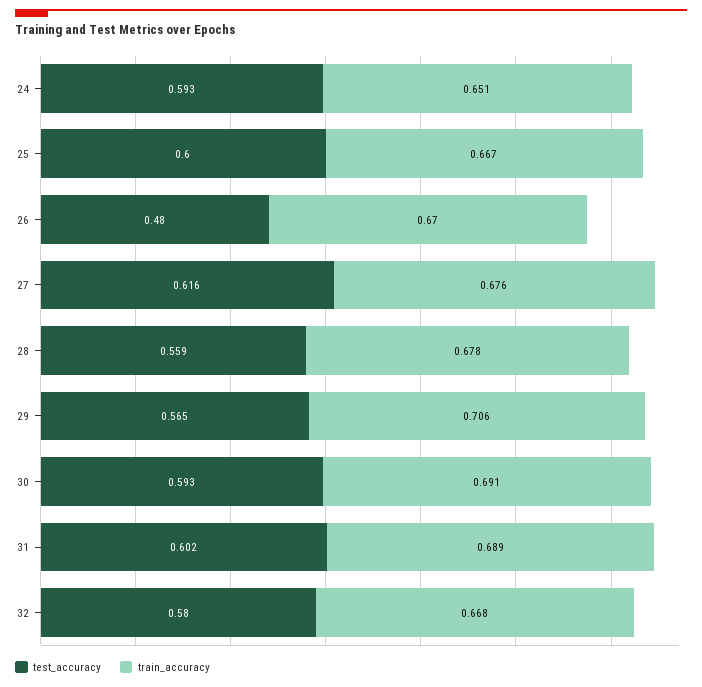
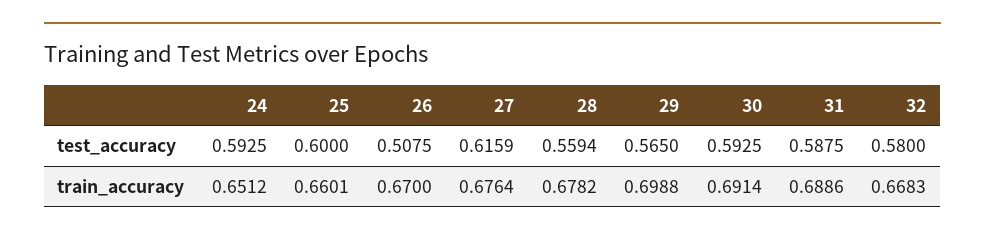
  {
    "test_accuracy": {
      "24": 0.5925,
      "25": 0.6,
-     "26": 0.48,
+     "26": 0.5075,
      "27": 0.6159,
      "28": 0.5594,
      "29": 0.565,
      "30": 0.5925,
-     "31": 0.602,
+     "31": 0.5875,
      "32": 0.58
    },
    "train_accuracy": {
      "24": 0.6512,
-     "25": 0.667,
+     "25": 0.6601,
      "26": 0.67,
      "27": 0.6764,
      "28": 0.6782,
-     "29": 0.706,
+     "29": 0.6988,
      "30": 0.6914,
      "31": 0.6886,
      "32": 0.6683
    }
  }

